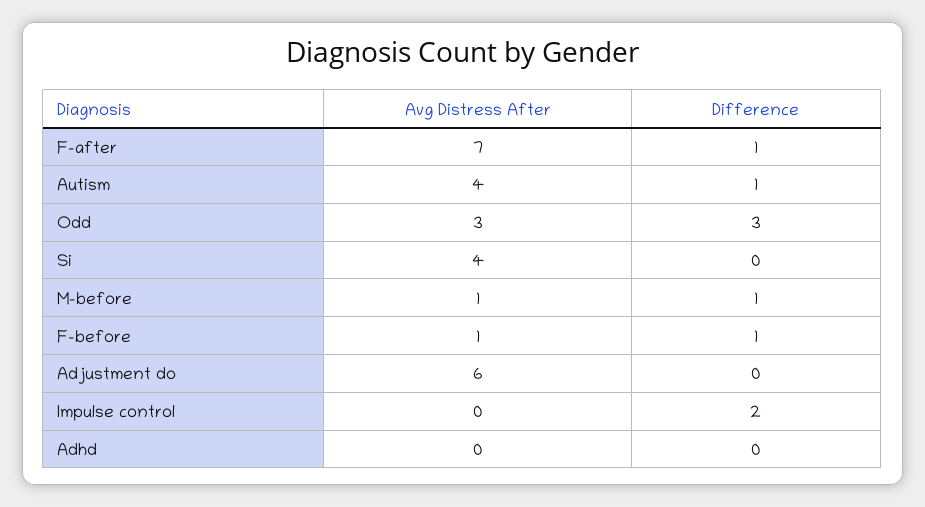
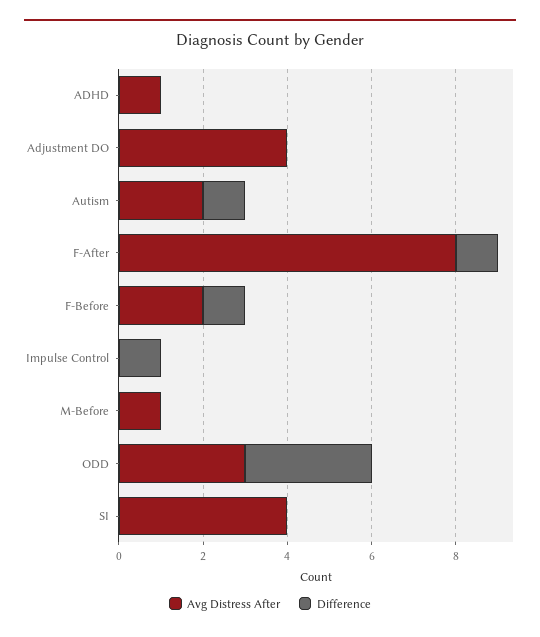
  {
    "Avg Distress After": {
-     "F-after": 7,
+     "F-after": 8,
-     "Autism": 4,
+     "Autism": 2,
      "Odd": 3,
      "Si": 4,
      "M-before": 1,
-     "F-before": 1,
+     "F-before": 2,
-     "Adjustment do": 6,
+     "Adjustment do": 4,
      "Impulse control": 0,
-     "Adhd": 0
+     "Adhd": 1
    },
    "Difference": {
      "F-after": 1,
      "Autism": 1,
      "Odd": 3,
      "Si": 0,
-     "M-before": 1,
+     "M-before": 0,
      "F-before": 1,
      "Adjustment do": 0,
-     "Impulse control": 2,
+     "Impulse control": 1,
      "Adhd": 0
    }
  }

